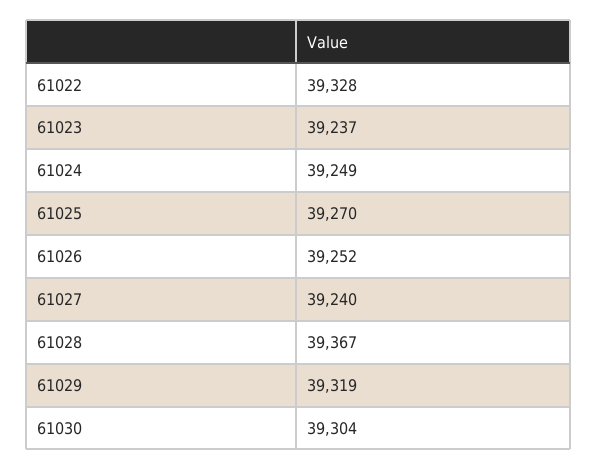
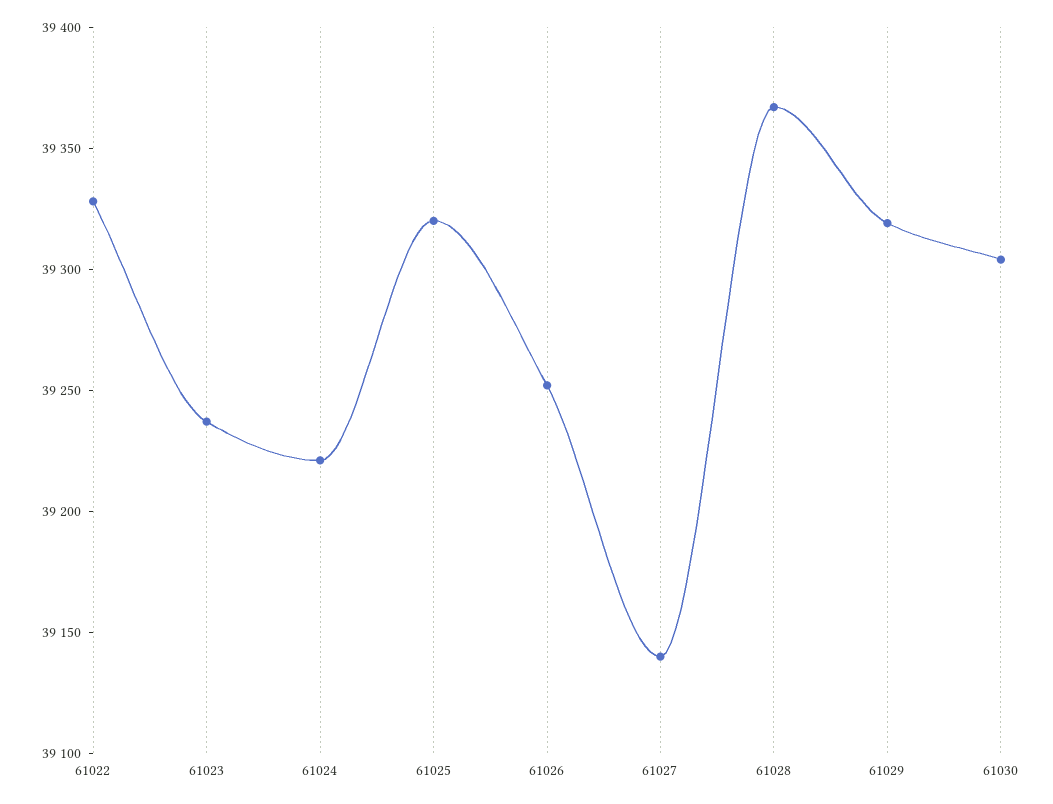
  {
    "61022": 39328,
    "61023": 39237,
-   "61024": 39249,
+   "61024": 39220,
-   "61025": 39270,
+   "61025": 39320,
    "61026": 39252,
-   "61027": 39240,
+   "61027": 39140,
    "61028": 39367,
    "61029": 39319,
    "61030": 39304
  }

